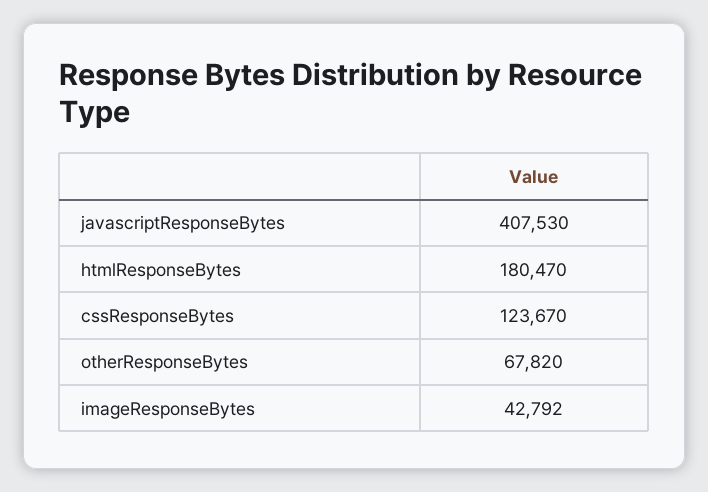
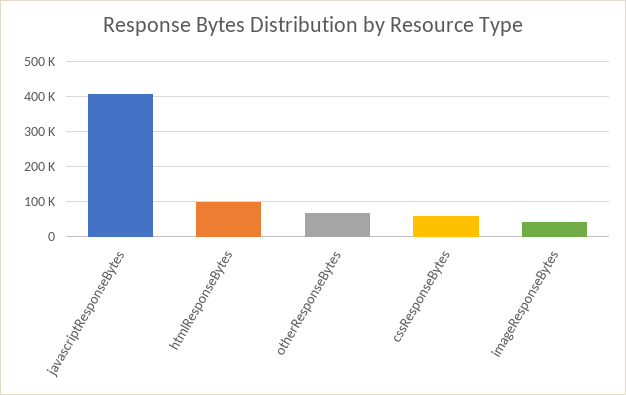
  {
    "javascriptResponseBytes": 407530,
-   "htmlResponseBytes": 180470,
+   "htmlResponseBytes": 100000,
-   "cssResponseBytes": 123670,
+   "cssResponseBytes": 60000,
    "otherResponseBytes": 67820,
    "imageResponseBytes": 42792
  }

